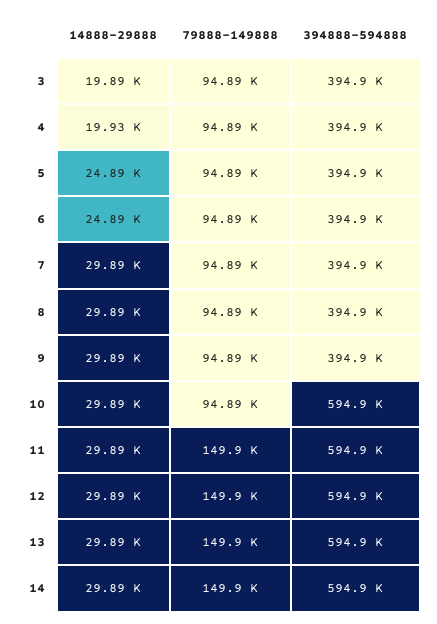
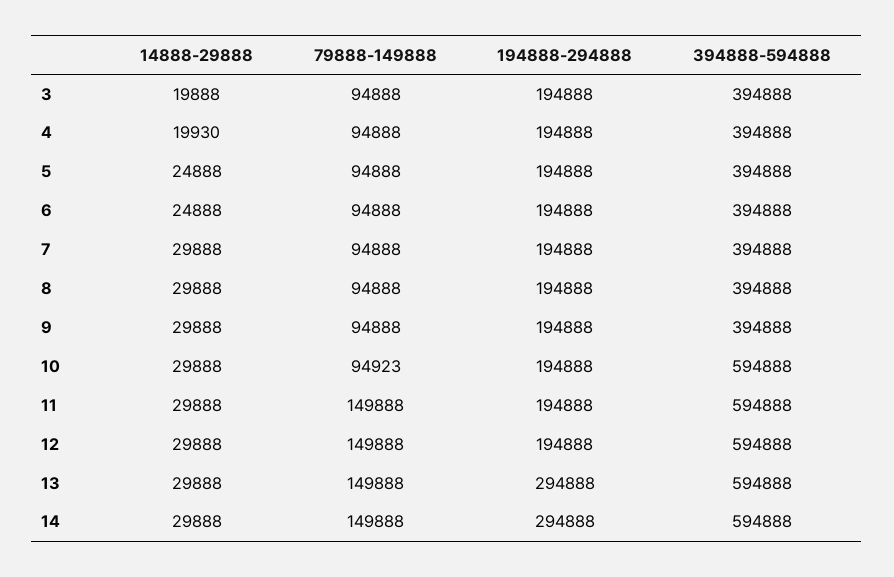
  {
    "14888-29888": {
      "3": 19888,
      "4": 19930,
      "5": 24888,
      "6": 24888,
      "7": 29888,
      "8": 29888,
      "9": 29888,
      "10": 29888,
      "11": 29888,
      "12": 29888,
      "13": 29888,
      "14": 29888
    },
    "79888-149888": {
      "3": 94888,
      "4": 94888,
      "5": 94888,
      "6": 94888,
      "7": 94888,
      "8": 94888,
      "9": 94888,
-     "10": 94890,
+     "10": 94923,
      "11": 149888,
      "12": 149888,
      "13": 149888,
      "14": 149888
    },
    "394888-594888": {
      "3": 394888,
      "4": 394888,
      "5": 394888,
      "6": 394888,
      "7": 394888,
      "8": 394888,
      "9": 394888,
      "10": 594888,
      "11": 594888,
      "12": 594888,
      "13": 594888,
      "14": 594888
-   }
+   },
+   "194888-294888": {
+     "3": 194888,
+     "4": 194888,
+     "5": 194888,
+     "6": 194888,
+     "7": 194888,
+     "8": 194888,
+     "9": 194888,
+     "10": 194888,
+     "11": 194888,
+     "12": 194888,
+     "13": 294888,
+     "14": 294888
+   }
  }

